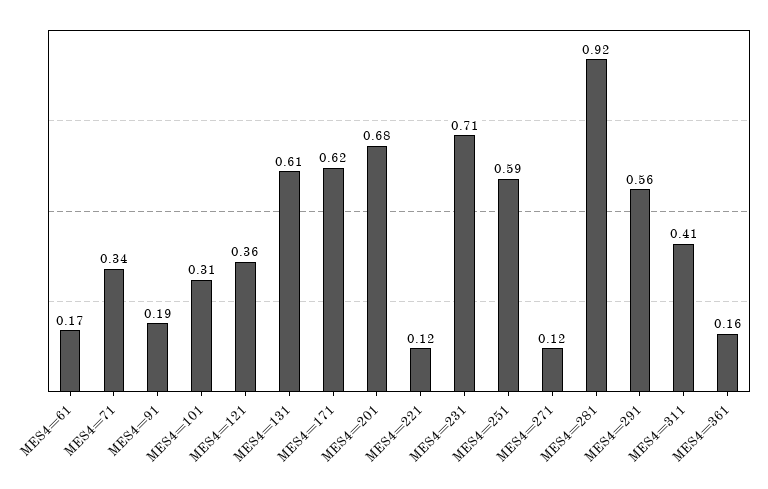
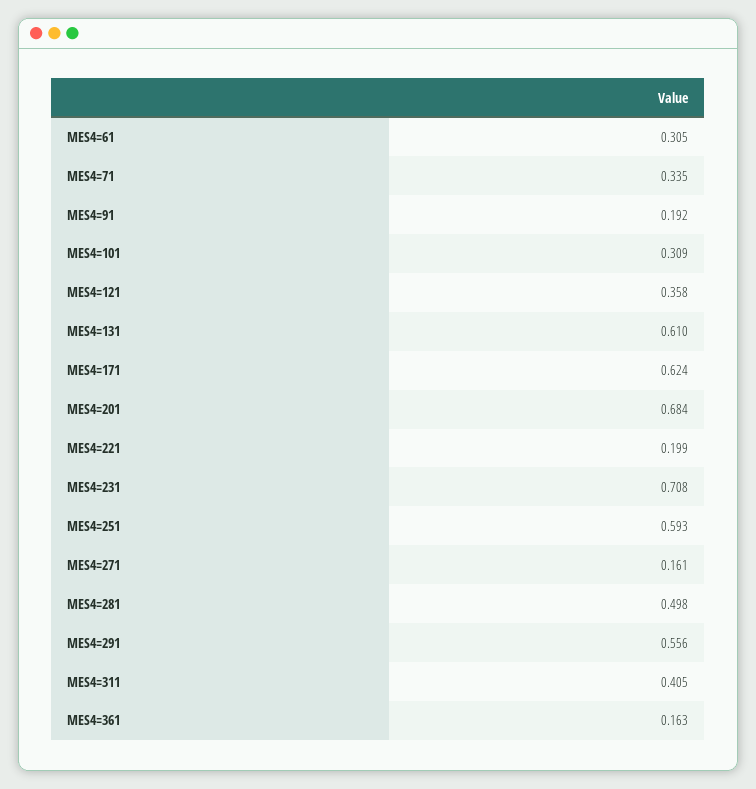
  {
-   "MES4=61": 0.17,
+   "MES4=61": 0.305,
    "MES4=71": 0.335,
    "MES4=91": 0.192,
    "MES4=101": 0.309,
    "MES4=121": 0.358,
    "MES4=131": 0.61,
    "MES4=171": 0.624,
    "MES4=201": 0.684,
-   "MES4=221": 0.12,
+   "MES4=221": 0.199,
    "MES4=231": 0.708,
    "MES4=251": 0.593,
-   "MES4=271": 0.12,
+   "MES4=271": 0.161,
-   "MES4=281": 0.92,
+   "MES4=281": 0.498,
    "MES4=291": 0.556,
    "MES4=311": 0.405,
    "MES4=361": 0.163
  }

